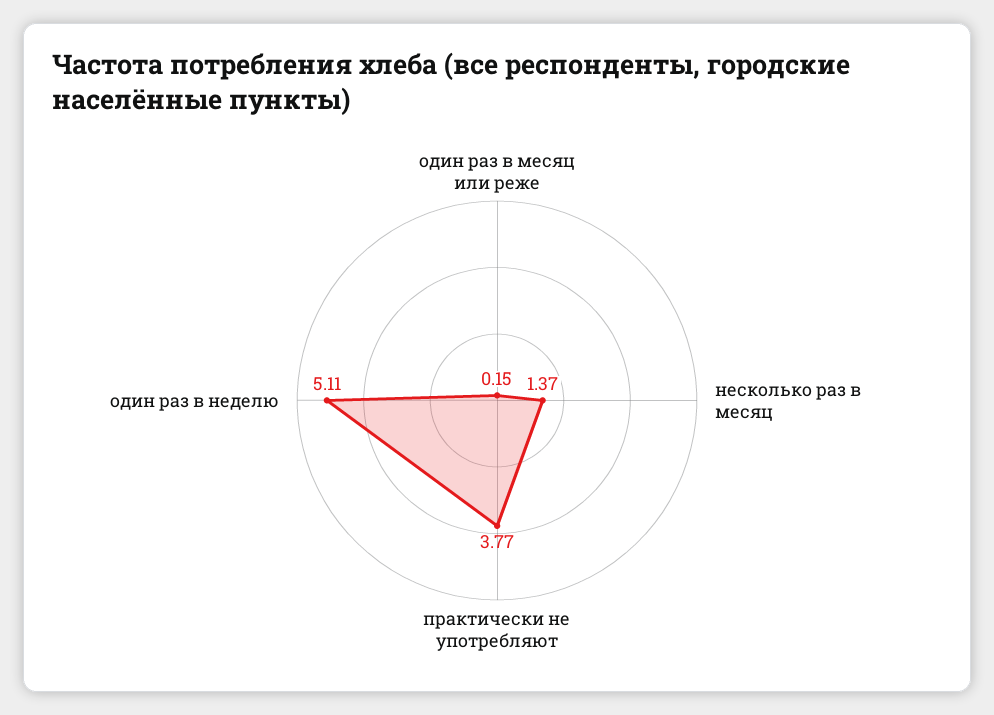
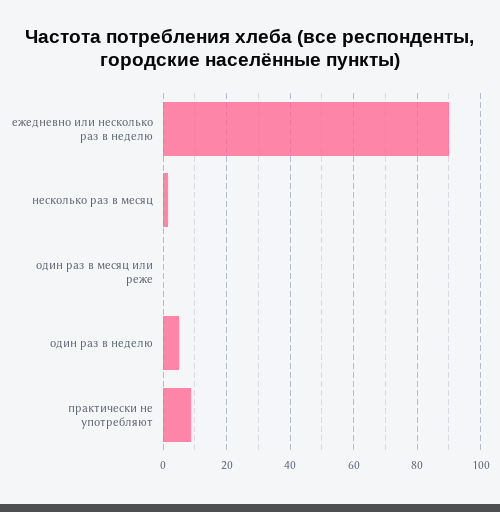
  {
    "один раз в месяц или реже": 0.15,
    "несколько раз в месяц": 1.37,
-   "практически не употребляют": 3.77,
+   "практически не употребляют": 8,
-   "один раз в неделю": 5.11
+   "один раз в неделю": 5.11,
+   "ежедневно или несколько раз в неделю": 90
  }

